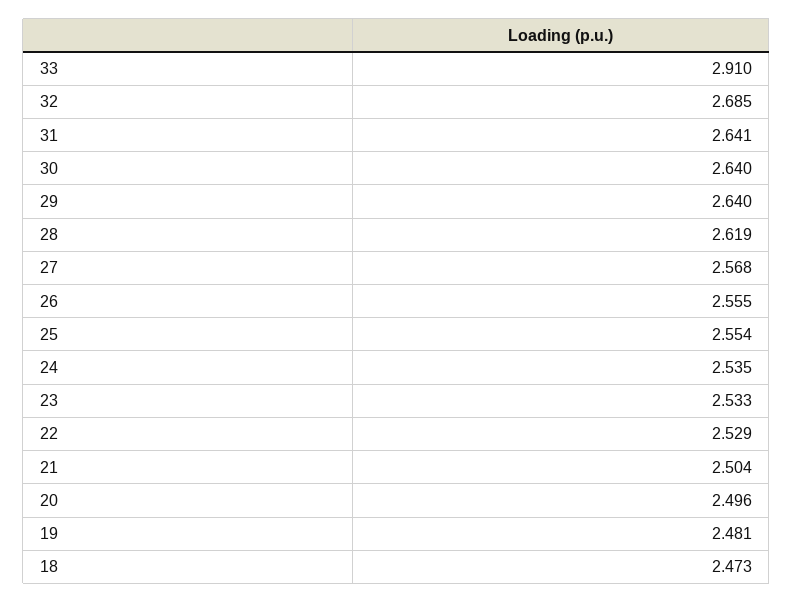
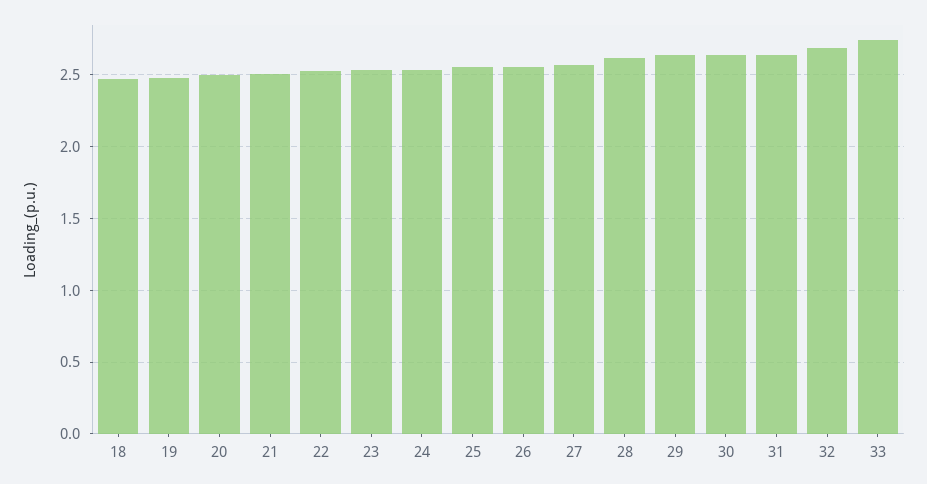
  {
-   "33": 2.91,
+   "33": 2.75,
    "32": 2.685,
    "31": 2.641,
    "30": 2.64,
    "29": 2.64,
    "28": 2.619,
    "27": 2.568,
    "26": 2.555,
    "25": 2.554,
    "24": 2.535,
    "23": 2.533,
    "22": 2.529,
    "21": 2.504,
    "20": 2.496,
    "19": 2.481,
    "18": 2.473
  }

